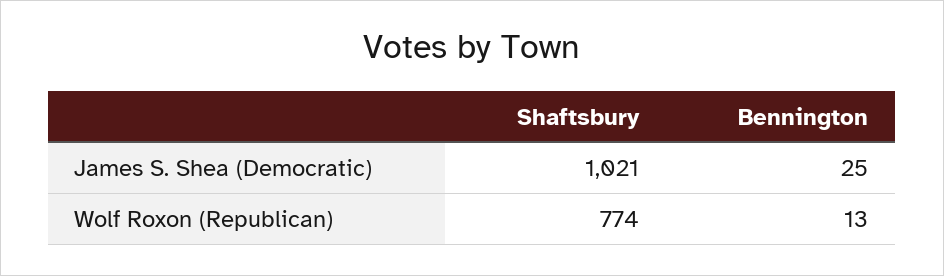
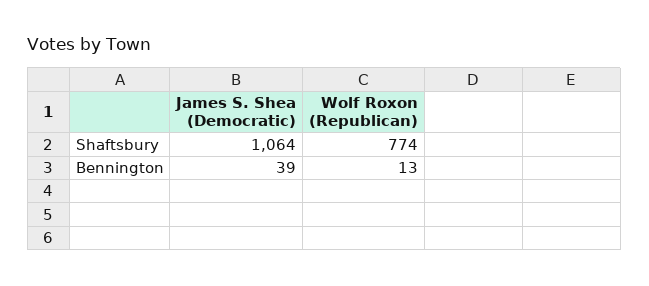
  {
    "Shaftsbury": {
-     "James S. Shea (Democratic)": 1021,
+     "James S. Shea (Democratic)": 1064,
      "Wolf Roxon (Republican)": 774
    },
    "Bennington": {
-     "James S. Shea (Democratic)": 25,
+     "James S. Shea (Democratic)": 39,
      "Wolf Roxon (Republican)": 13
    }
  }

